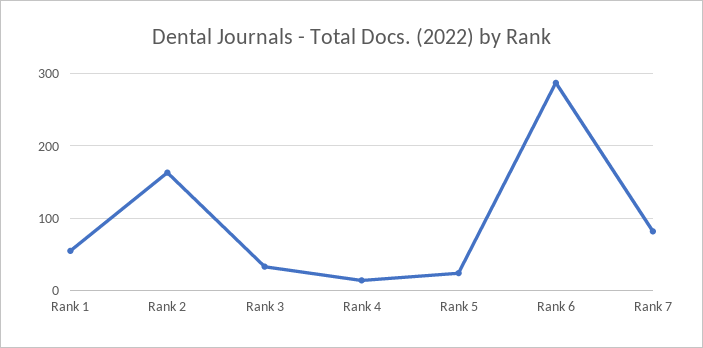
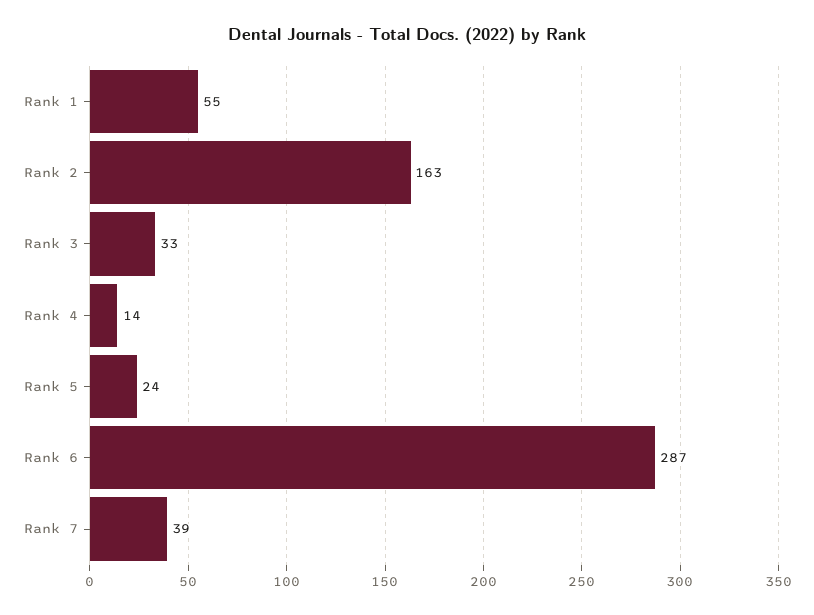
  {
    "Rank 1": 55,
    "Rank 2": 163,
    "Rank 3": 33,
    "Rank 4": 14,
    "Rank 5": 24,
    "Rank 6": 287,
-   "Rank 7": 80
+   "Rank 7": 39
  }

